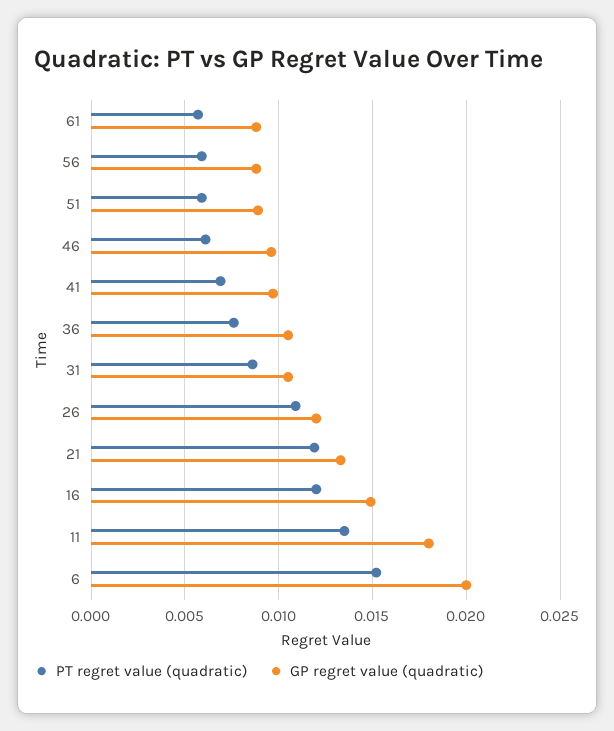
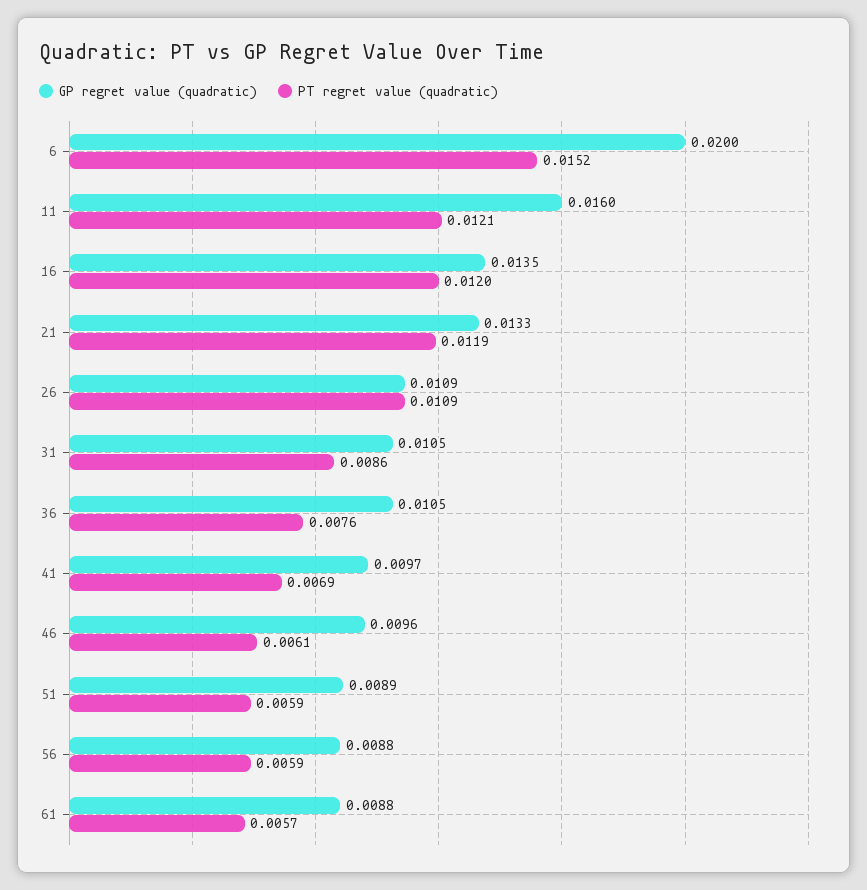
  {
    "PT regret value (quadratic)": {
      "61": 0.0057,
      "56": 0.0059,
      "51": 0.0059,
      "46": 0.0061,
      "41": 0.0069,
      "36": 0.0076,
      "31": 0.0086,
      "26": 0.0109,
      "21": 0.0119,
      "16": 0.012,
-     "11": 0.0135,
+     "11": 0.0121,
      "6": 0.0152
    },
    "GP regret value (quadratic)": {
      "61": 0.0088,
      "56": 0.0088,
      "51": 0.0089,
      "46": 0.0096,
      "41": 0.0097,
      "36": 0.0105,
      "31": 0.0105,
-     "26": 0.012,
+     "26": 0.0109,
      "21": 0.0133,
-     "16": 0.015,
+     "16": 0.0135,
-     "11": 0.018,
+     "11": 0.016,
      "6": 0.02
    }
  }

